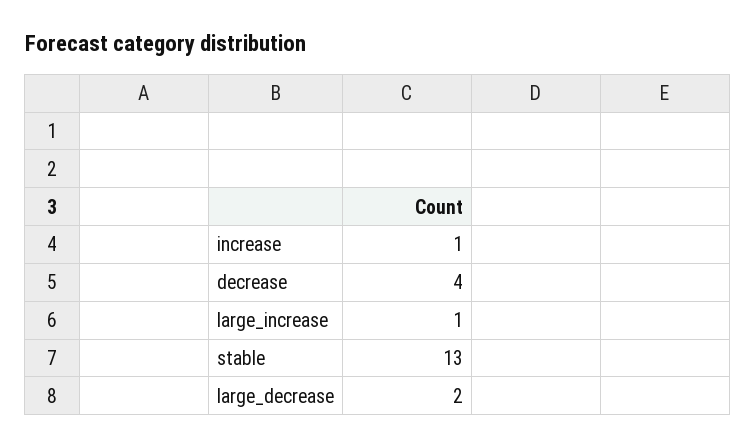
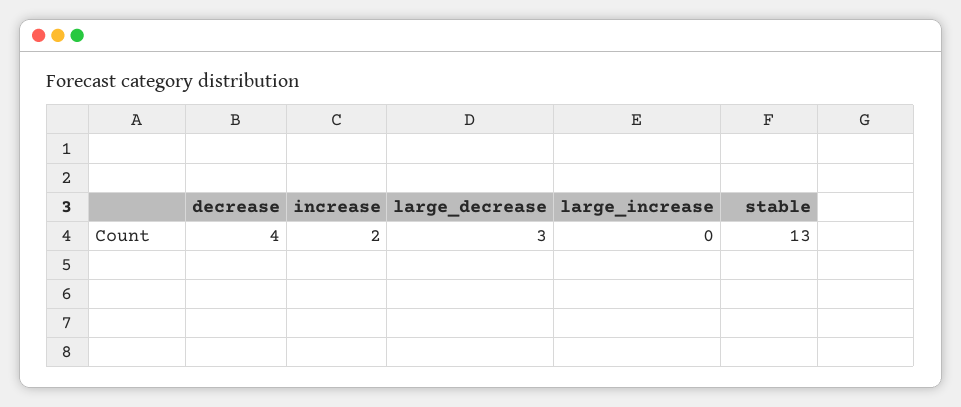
  {
-   "increase": 1,
+   "increase": 2,
    "decrease": 4,
-   "large_increase": 1,
+   "large_increase": 0,
    "stable": 13,
-   "large_decrease": 2
+   "large_decrease": 3
  }

